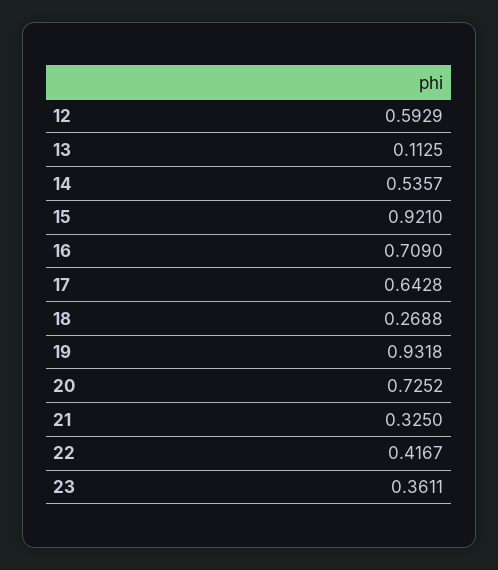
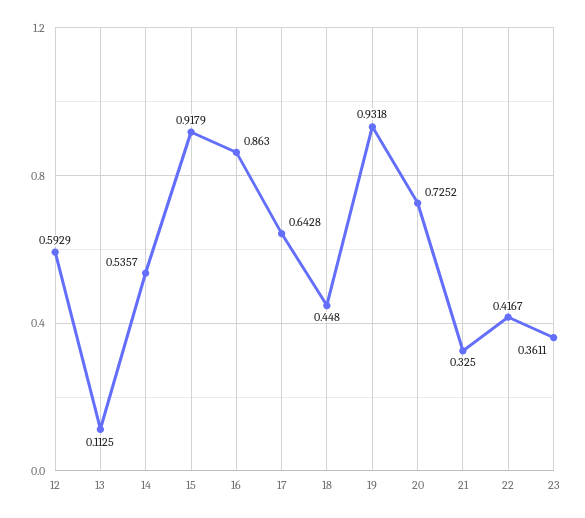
  {
    "12": 0.5929,
    "13": 0.1125,
    "14": 0.5357,
-   "15": 0.921,
+   "15": 0.9179,
-   "16": 0.709,
+   "16": 0.863,
    "17": 0.6428,
-   "18": 0.2688,
+   "18": 0.448,
    "19": 0.9318,
    "20": 0.7252,
    "21": 0.325,
    "22": 0.4167,
    "23": 0.3611
  }

